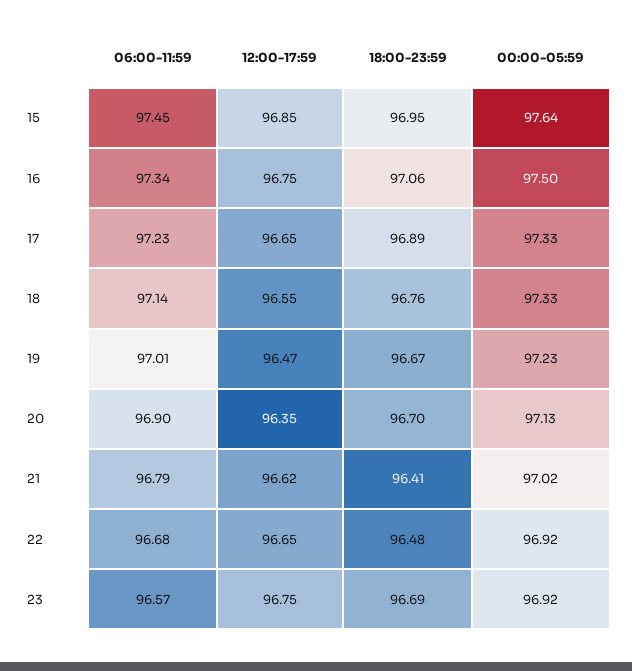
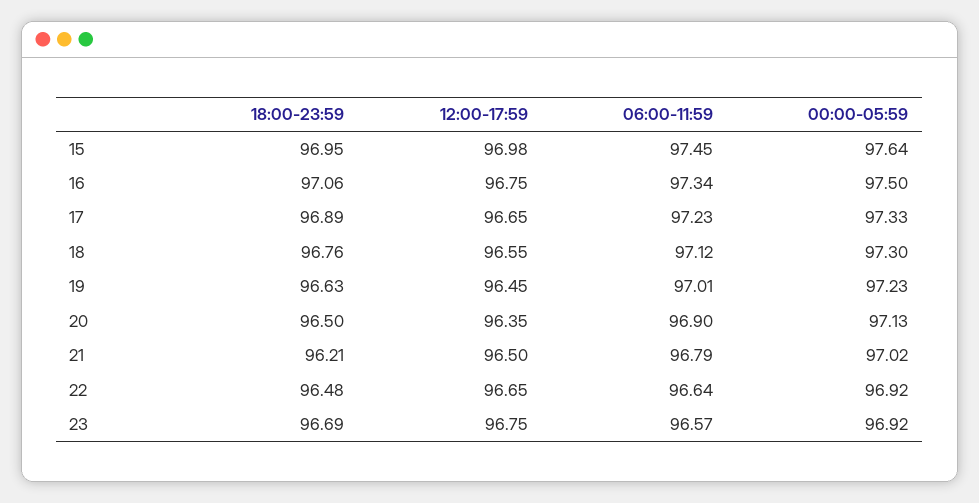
  {
    "06:00-11:59": {
      "15": 97.45,
      "16": 97.34,
      "17": 97.23,
-     "18": 97.14,
+     "18": 97.12,
      "19": 97.01,
      "20": 96.9,
      "21": 96.79,
-     "22": 96.68,
+     "22": 96.64,
      "23": 96.57
    },
    "12:00-17:59": {
-     "15": 96.85,
+     "15": 96.98,
      "16": 96.75,
      "17": 96.65,
      "18": 96.55,
-     "19": 96.47,
+     "19": 96.45,
      "20": 96.35,
-     "21": 96.62,
+     "21": 96.5,
      "22": 96.65,
      "23": 96.75
    },
    "18:00-23:59": {
      "15": 96.95,
      "16": 97.06,
      "17": 96.89,
      "18": 96.76,
-     "19": 96.67,
+     "19": 96.63,
-     "20": 96.7,
+     "20": 96.5,
-     "21": 96.41,
+     "21": 96.21,
      "22": 96.48,
      "23": 96.69
    },
    "00:00-05:59": {
      "15": 97.64,
      "16": 97.5,
      "17": 97.33,
-     "18": 97.33,
+     "18": 97.3,
      "19": 97.23,
      "20": 97.13,
      "21": 97.02,
      "22": 96.92,
      "23": 96.92
    }
  }

